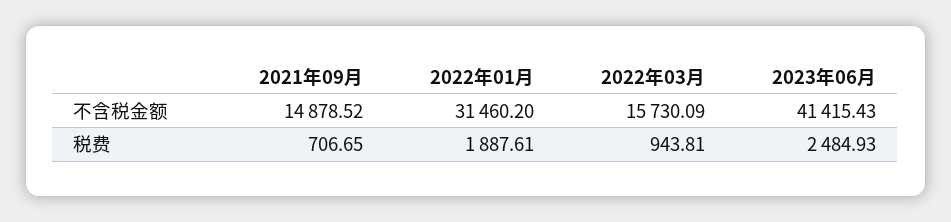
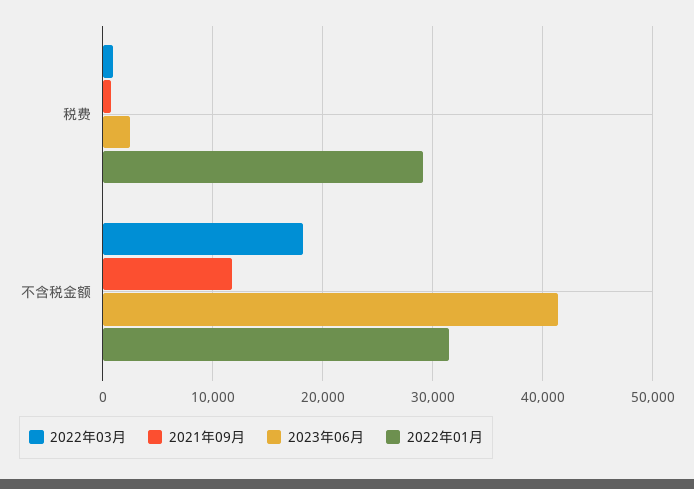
  {
    "2021年09月": {
-     "不含税金额": 14878.52,
+     "不含税金额": 12000,
      "税费": 706.65
    },
    "2022年01月": {
      "不含税金额": 31460.2,
-     "税费": 1887.61
+     "税费": 29000
    },
    "2022年03月": {
-     "不含税金额": 15730.09,
+     "不含税金额": 18000,
      "税费": 943.81
    },
    "2023年06月": {
      "不含税金额": 41415.43,
      "税费": 2484.93
    }
  }

